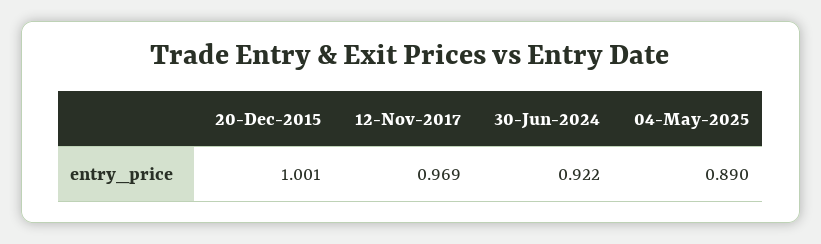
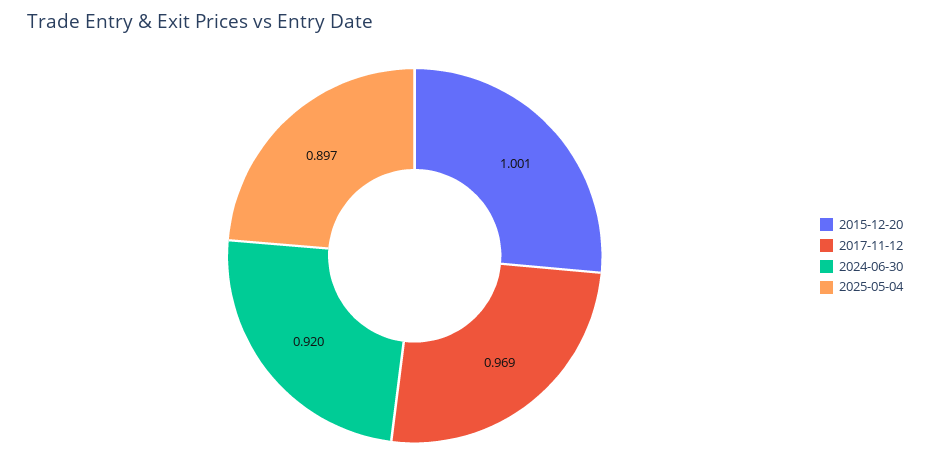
  {
    "20-Dec-2015": 1.001,
    "12-Nov-2017": 0.969,
-   "30-Jun-2024": 0.922,
+   "30-Jun-2024": 0.92,
-   "04-May-2025": 0.89
+   "04-May-2025": 0.897
  }

